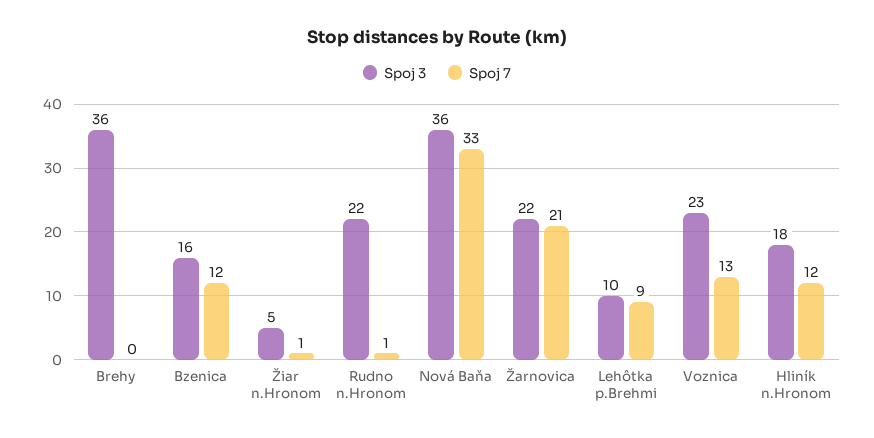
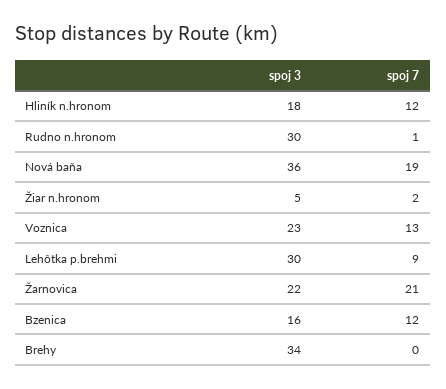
  {
    "Spoj 3": {
-     "Brehy": 36,
+     "Brehy": 34,
      "Bzenica": 16,
      "Žiar n.Hronom": 5,
-     "Rudno n.Hronom": 22,
+     "Rudno n.Hronom": 30,
      "Nová Baňa": 36,
      "Žarnovica": 22,
-     "Lehôtka p.Brehmi": 10,
+     "Lehôtka p.Brehmi": 30,
      "Voznica": 23,
      "Hliník n.Hronom": 18
    },
    "Spoj 7": {
      "Brehy": 0,
      "Bzenica": 12,
-     "Žiar n.Hronom": 1,
+     "Žiar n.Hronom": 2,
      "Rudno n.Hronom": 1,
-     "Nová Baňa": 33,
+     "Nová Baňa": 19,
      "Žarnovica": 21,
      "Lehôtka p.Brehmi": 9,
      "Voznica": 13,
      "Hliník n.Hronom": 12
    }
  }

